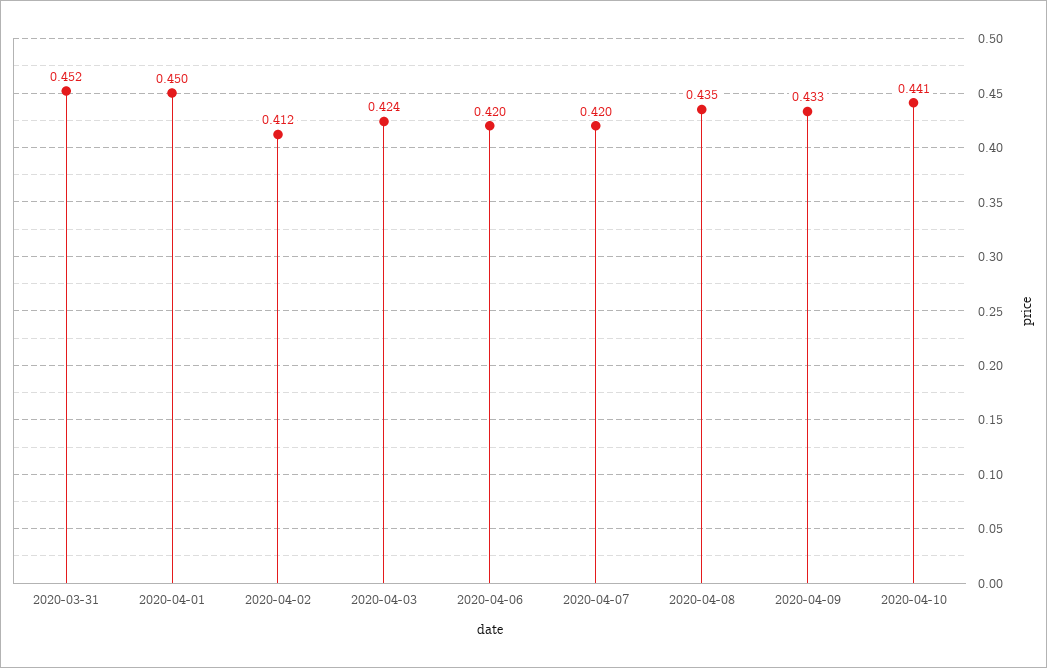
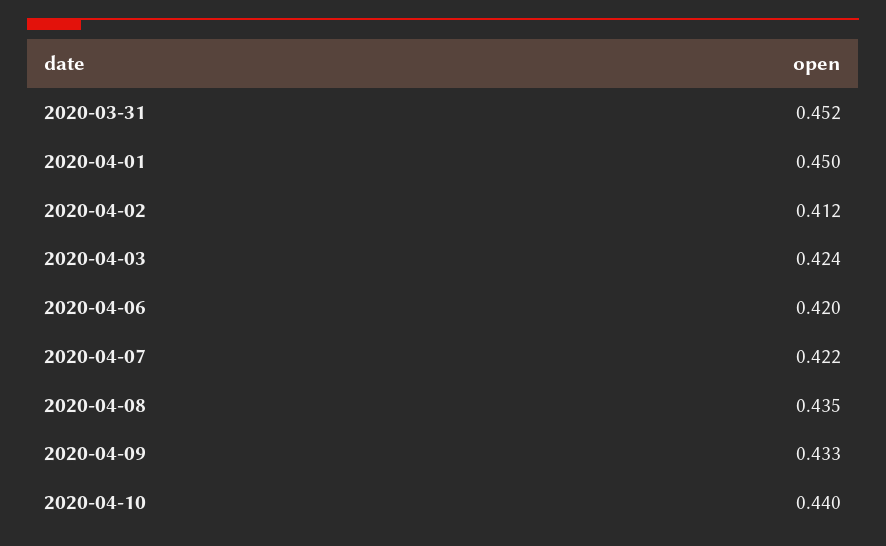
  {
    "2020-03-31": 0.452,
    "2020-04-01": 0.45,
    "2020-04-02": 0.412,
    "2020-04-03": 0.424,
    "2020-04-06": 0.42,
-   "2020-04-07": 0.42,
+   "2020-04-07": 0.422,
    "2020-04-08": 0.435,
    "2020-04-09": 0.433,
-   "2020-04-10": 0.441
+   "2020-04-10": 0.44
  }

